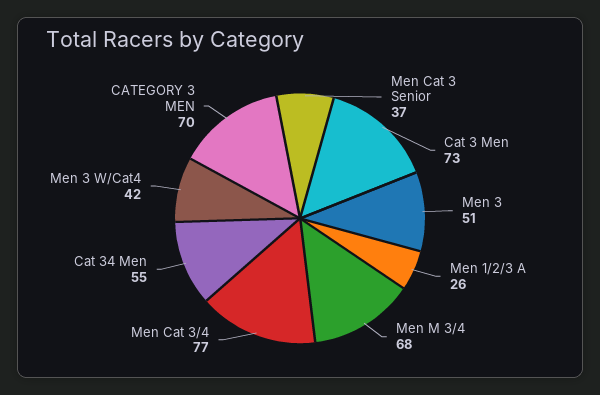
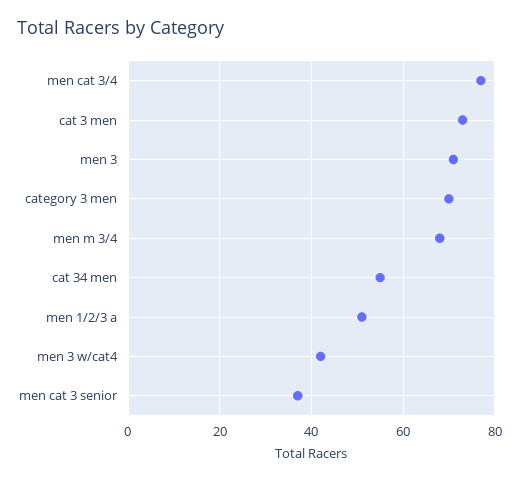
  {
    "Men Cat 3 Senior": 37,
    "Cat 3 Men": 73,
-   "Men 3": 51,
+   "Men 3": 70,
-   "Men 1/2/3 A": 26,
+   "Men 1/2/3 A": 50,
    "Men M 3/4": 68,
    "Men Cat 3/4": 77,
    "Cat 34 Men": 55,
    "Men 3 W/Cat4": 42,
    "CATEGORY 3 MEN": 70
  }

